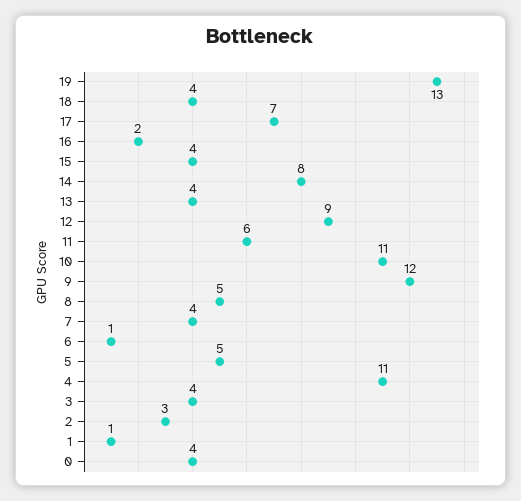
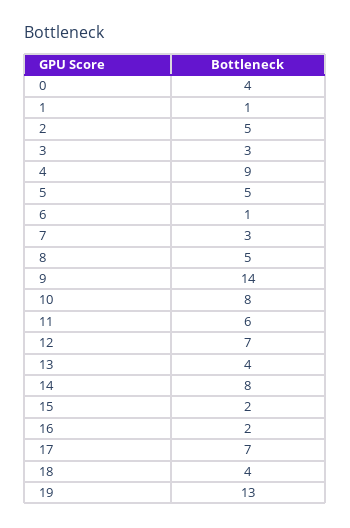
  {
    "19": 13,
    "18": 4,
    "17": 7,
    "16": 2,
-   "15": 4,
+   "15": 2,
    "14": 8,
    "13": 4,
-   "12": 9,
+   "12": 7,
    "11": 6,
-   "10": 11,
+   "10": 8,
-   "9": 12,
+   "9": 14,
    "8": 5,
-   "7": 4,
+   "7": 3,
    "6": 1,
    "5": 5,
-   "4": 11,
+   "4": 9,
-   "3": 4,
+   "3": 3,
-   "2": 3,
+   "2": 5,
    "1": 1,
    "0": 4
  }

